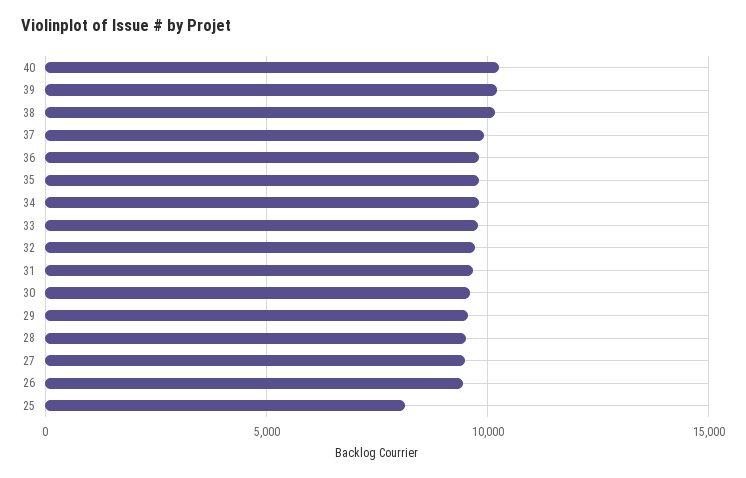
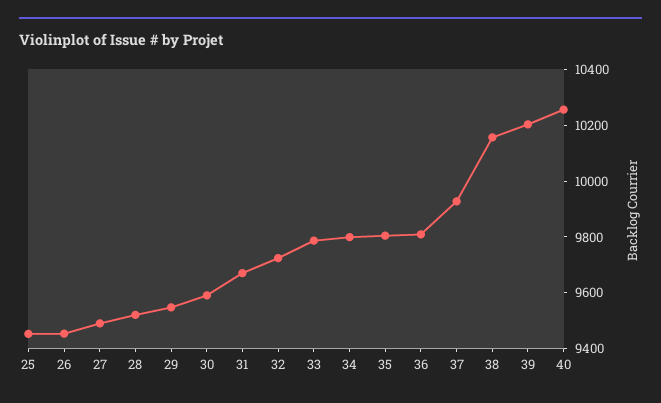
  {
    "40": 10250,
    "39": 10200,
    "38": 10150,
    "37": 9950,
    "36": 9800,
    "35": 9800,
    "34": 9800,
    "33": 9800,
    "32": 9700,
    "31": 9650,
    "30": 9600,
    "29": 9550,
    "28": 9500,
    "27": 9500,
    "26": 9450,
-   "25": 8000
+   "25": 9450
  }

